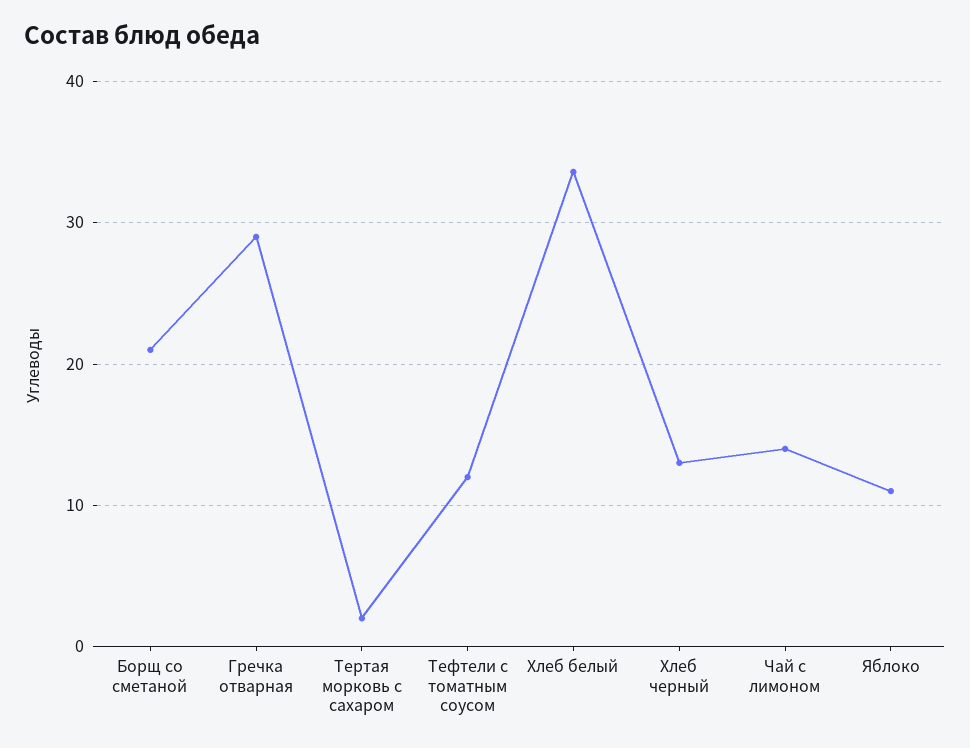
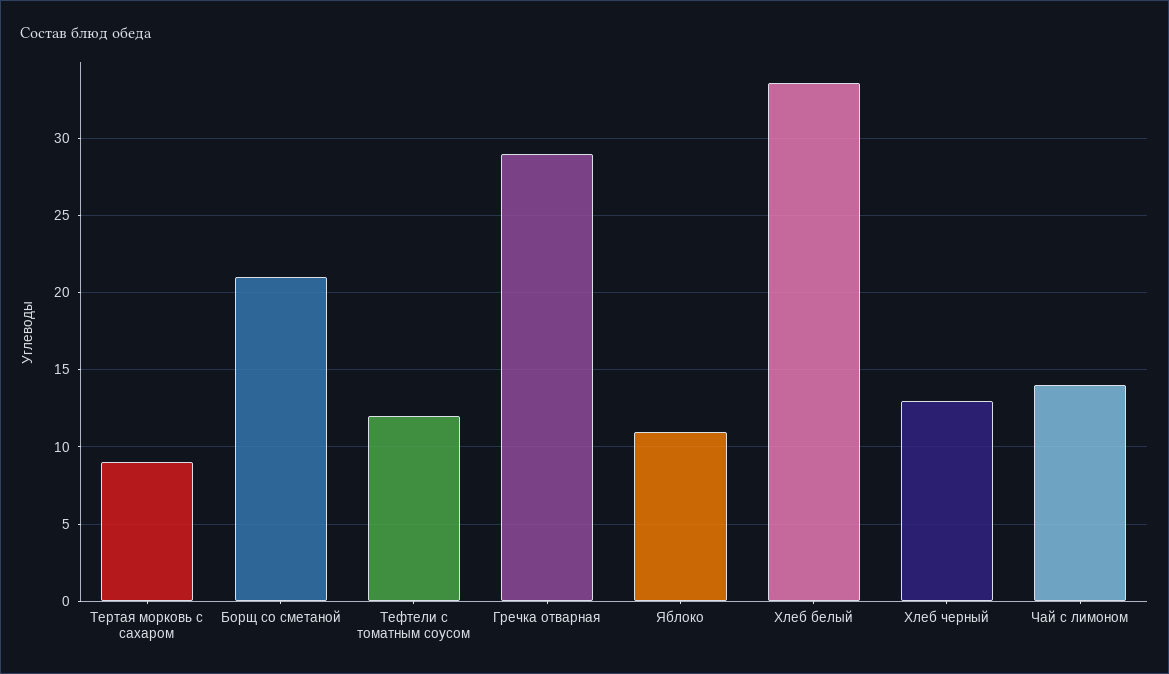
  {
    "Борщ со сметаной": 21,
    "Гречка отварная": 29,
-   "Тертая морковь с сахаром": 2,
+   "Тертая морковь с сахаром": 9,
    "Тефтели с томатным соусом": 12,
    "Хлеб белый": 33.5,
    "Хлеб черный": 13,
    "Чай с лимоном": 14,
    "Яблоко": 11
  }

